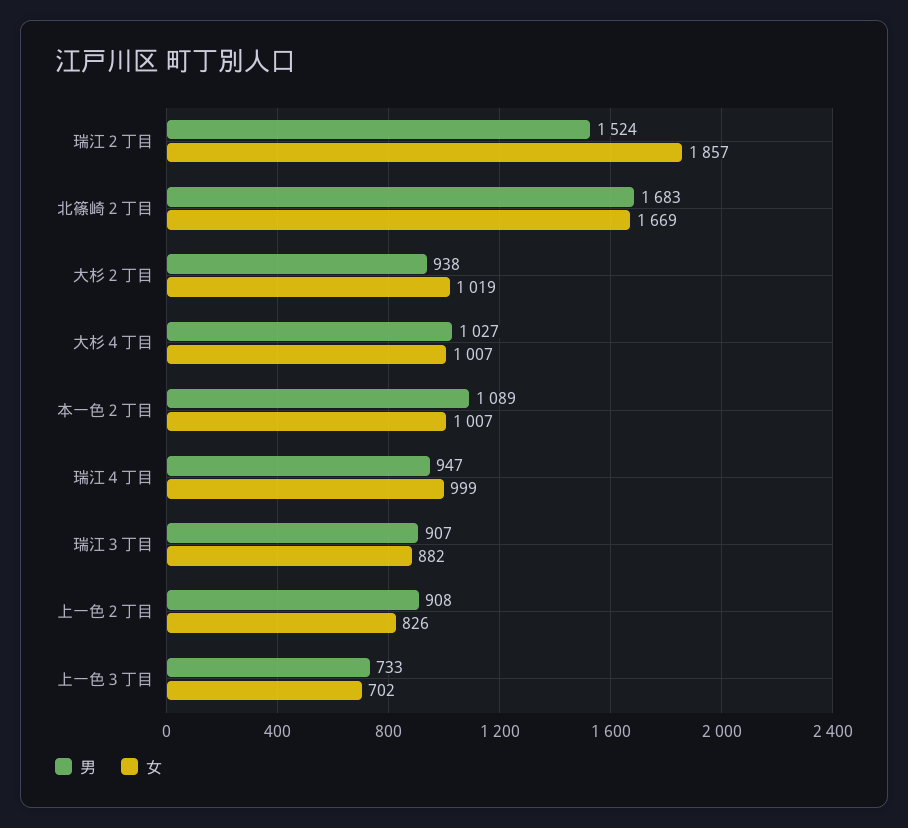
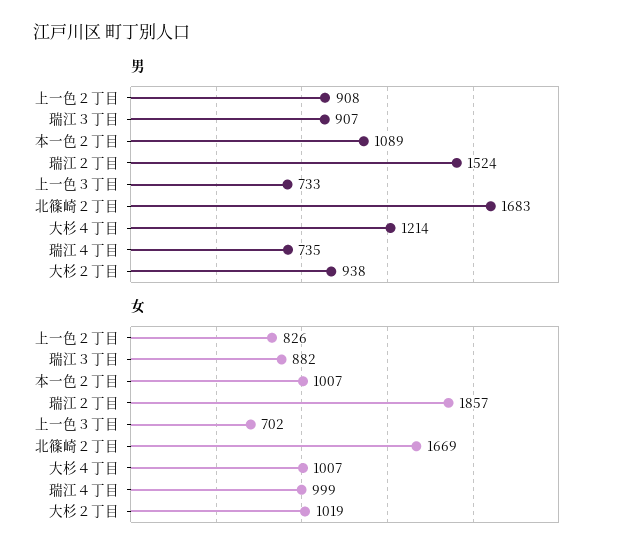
  {
    "男": {
      "瑞江２丁目": 1524,
      "北篠崎２丁目": 1683,
      "大杉２丁目": 938,
-     "大杉４丁目": 1027,
+     "大杉４丁目": 1214,
      "本一色２丁目": 1089,
-     "瑞江４丁目": 947,
+     "瑞江４丁目": 735,
      "瑞江３丁目": 907,
      "上一色２丁目": 908,
      "上一色３丁目": 733
    },
    "女": {
      "瑞江２丁目": 1857,
      "北篠崎２丁目": 1669,
      "大杉２丁目": 1019,
      "大杉４丁目": 1007,
      "本一色２丁目": 1007,
      "瑞江４丁目": 999,
      "瑞江３丁目": 882,
      "上一色２丁目": 826,
      "上一色３丁目": 702
    }
  }

